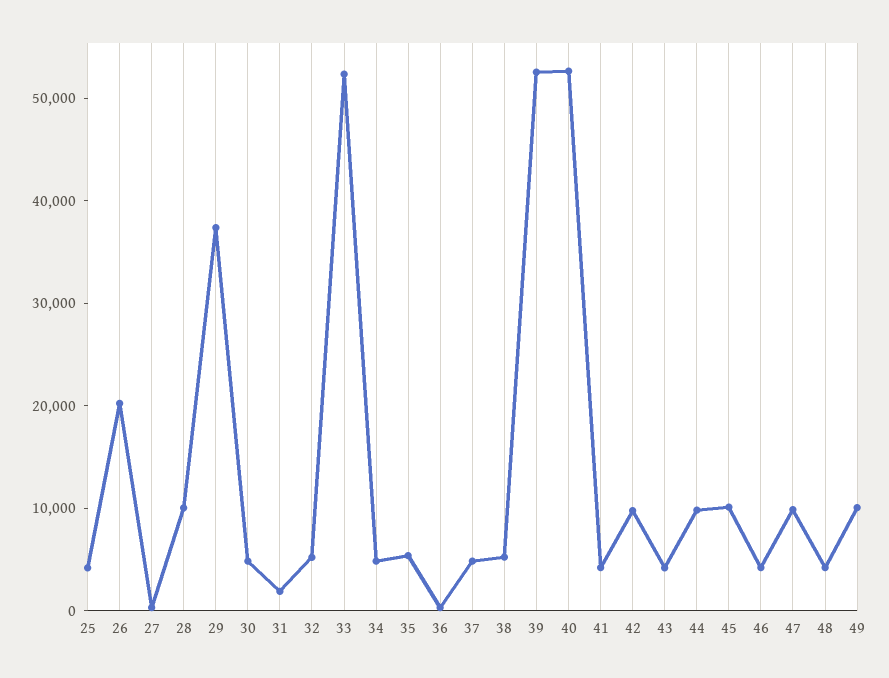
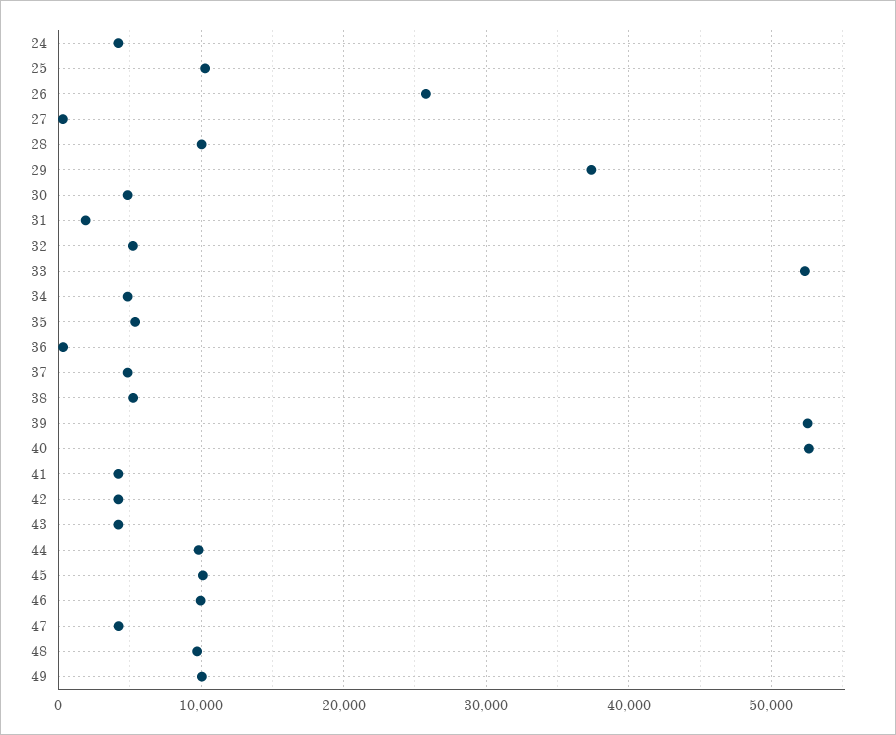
  {
-   "25": 4000,
+   "25": 10000,
-   "26": 20000,
+   "26": 26000,
    "27": 0,
    "28": 10000,
    "29": 37000,
    "30": 5000,
    "31": 2000,
    "32": 5000,
    "33": 52000,
    "34": 5000,
    "35": 5000,
    "36": 0,
    "37": 5000,
    "38": 5000,
    "39": 53000,
    "40": 53000,
    "41": 4000,
-   "42": 10000,
+   "42": 4000,
    "43": 4000,
    "44": 10000,
    "45": 10000,
-   "46": 4000,
+   "46": 10000,
-   "47": 10000,
+   "47": 4000,
-   "48": 4000,
+   "48": 10000,
-   "49": 10000
+   "49": 10000,
+   "24": 4000
  }

